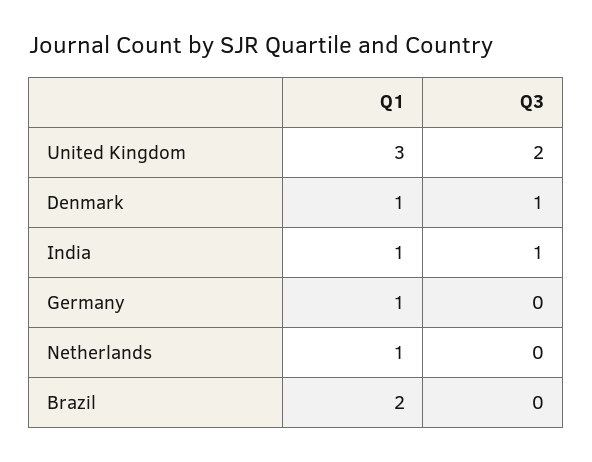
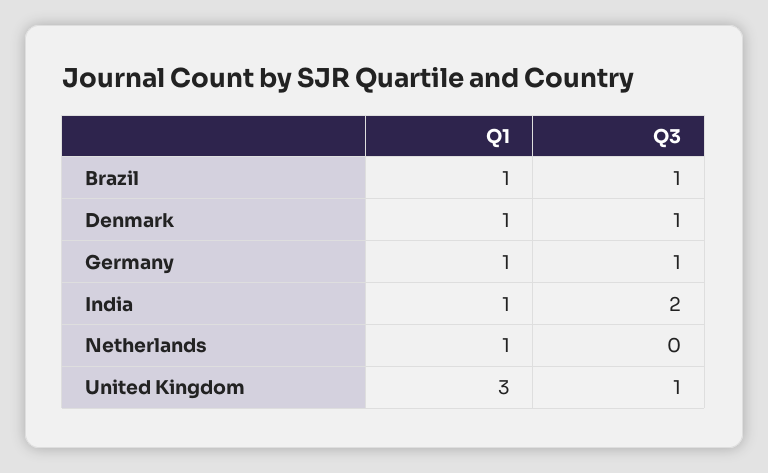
  {
    "Q1": {
      "United Kingdom": 3,
      "Denmark": 1,
      "India": 1,
      "Germany": 1,
      "Netherlands": 1,
-     "Brazil": 2
+     "Brazil": 1
    },
    "Q3": {
-     "United Kingdom": 2,
+     "United Kingdom": 1,
      "Denmark": 1,
-     "India": 1,
+     "India": 2,
-     "Germany": 0,
+     "Germany": 1,
      "Netherlands": 0,
-     "Brazil": 0
+     "Brazil": 1
    }
  }

